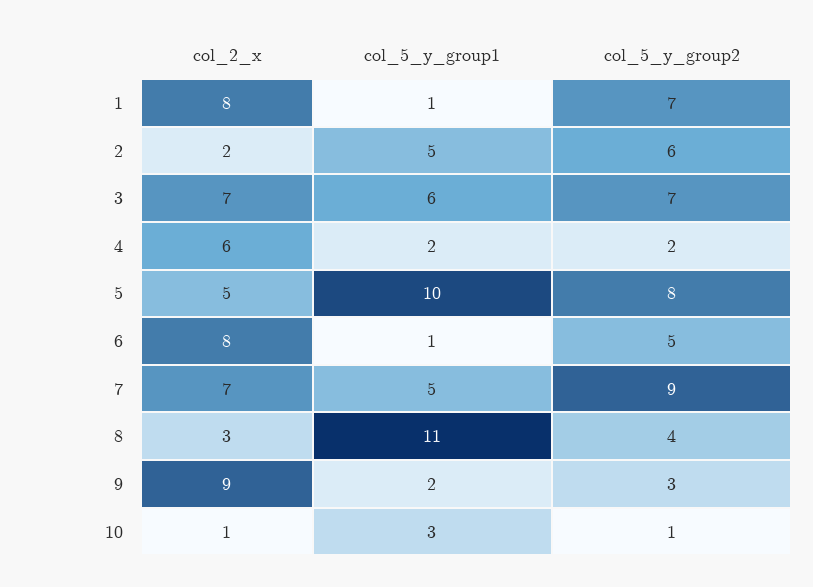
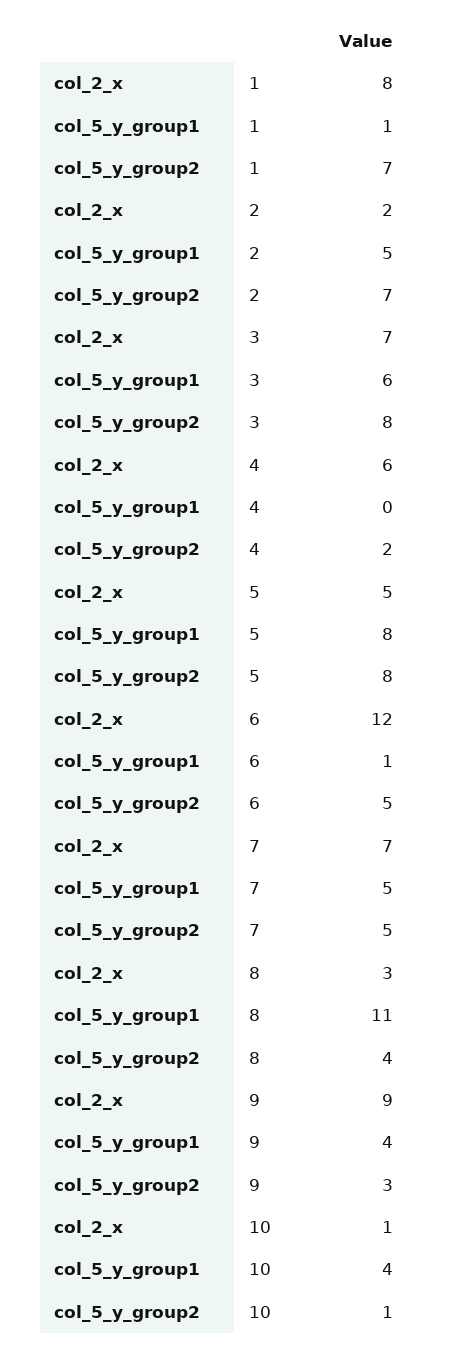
  {
    "col_2_x": {
      "1": 8,
      "2": 2,
      "3": 7,
      "4": 6,
      "5": 5,
-     "6": 8,
+     "6": 12,
      "7": 7,
      "8": 3,
      "9": 9,
      "10": 1
    },
    "col_5_y_group1": {
      "1": 1,
      "2": 5,
      "3": 6,
-     "4": 2,
+     "4": 0,
-     "5": 10,
+     "5": 8,
      "6": 1,
      "7": 5,
      "8": 11,
-     "9": 2,
+     "9": 4,
-     "10": 3
+     "10": 4
    },
    "col_5_y_group2": {
      "1": 7,
-     "2": 6,
+     "2": 7,
-     "3": 7,
+     "3": 8,
      "4": 2,
      "5": 8,
      "6": 5,
-     "7": 9,
+     "7": 5,
      "8": 4,
      "9": 3,
      "10": 1
    }
  }

